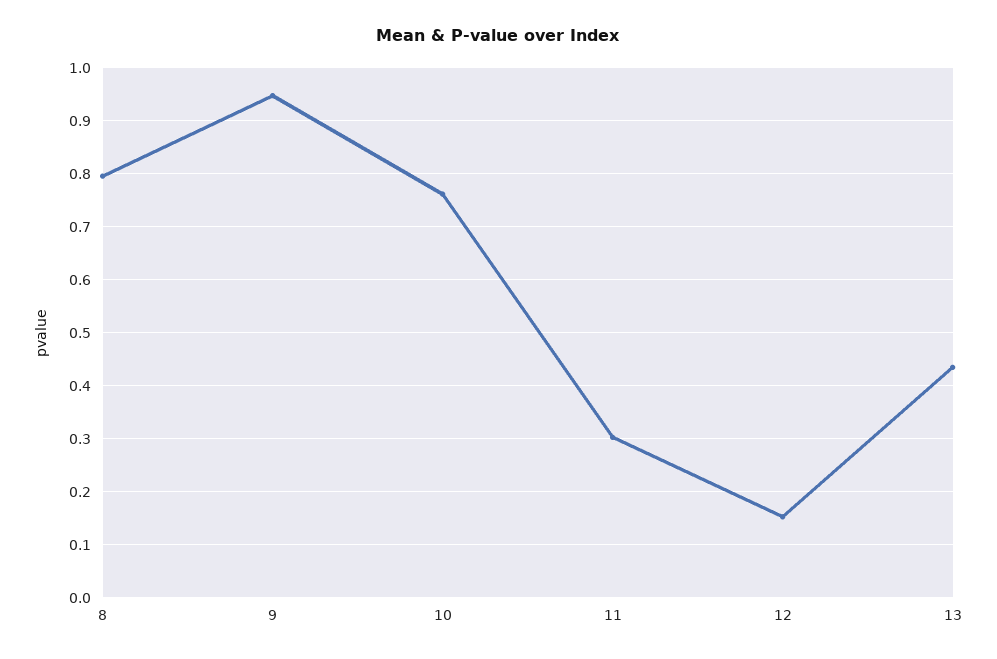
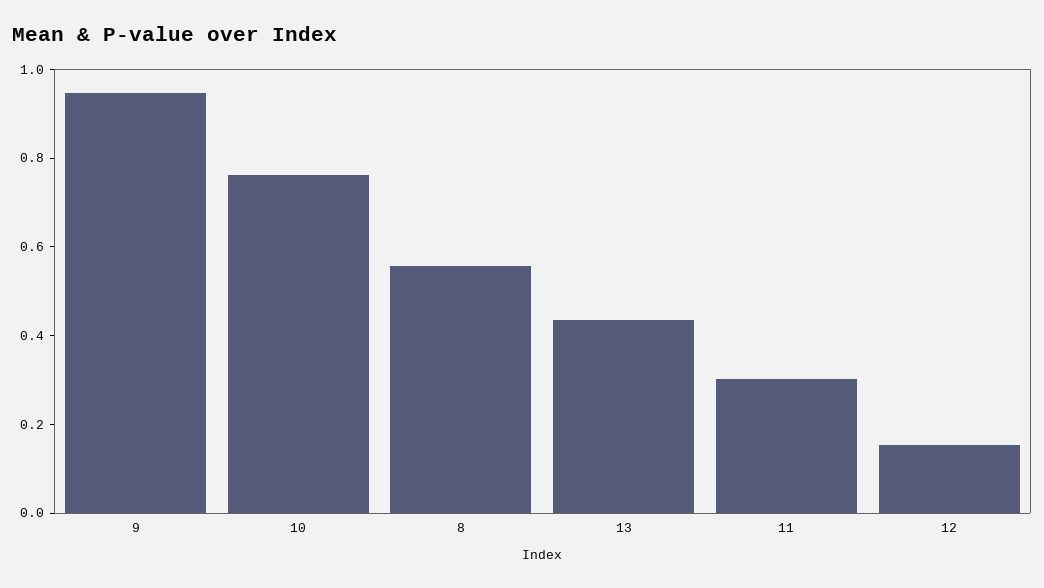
  {
-   "8": 0.8,
+   "8": 0.55,
    "9": 0.94,
    "10": 0.76,
    "11": 0.3,
    "12": 0.16,
    "13": 0.44
  }

